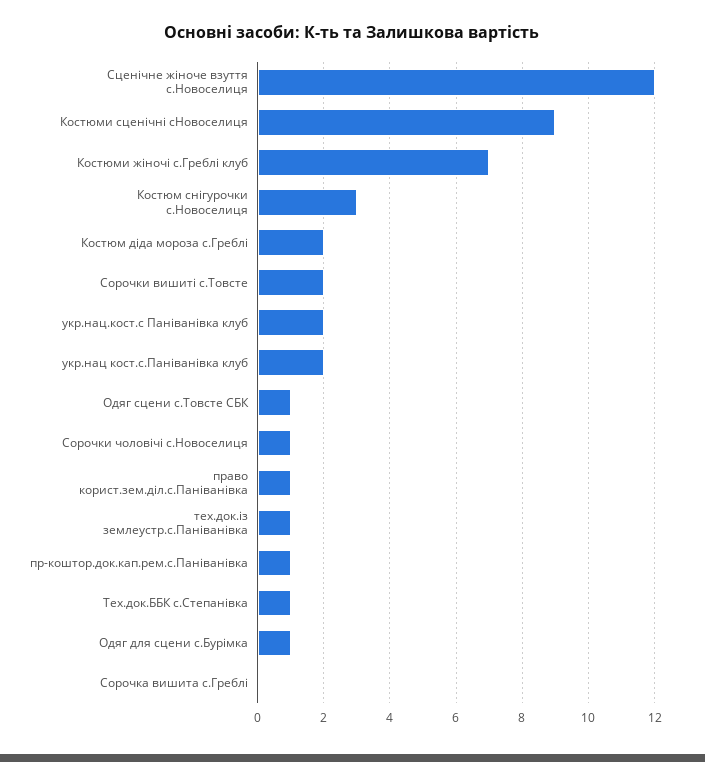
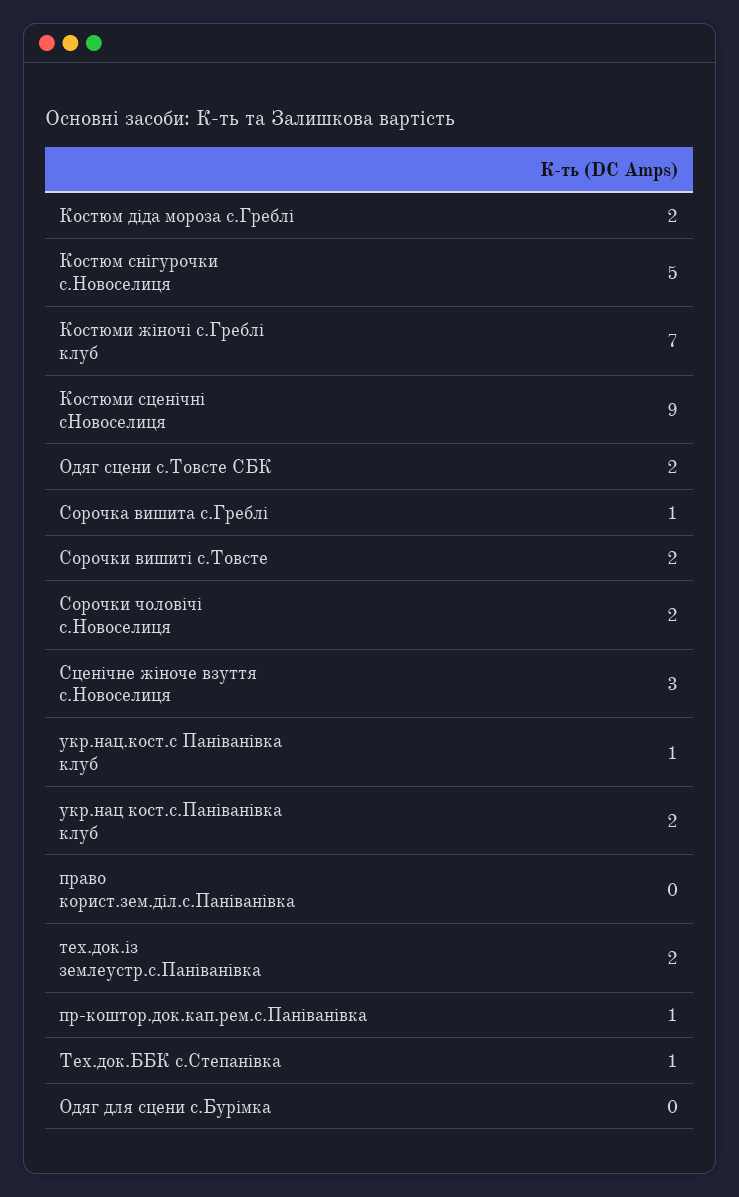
  {
-   "Сценічне жіноче взуття с.Новоселиця": 12,
+   "Сценічне жіноче взуття с.Новоселиця": 3,
    "Костюми сценічні сНовоселиця": 9,
    "Костюми жіночі с.Греблі клуб": 7,
-   "Костюм снігурочки с.Новоселиця": 3,
+   "Костюм снігурочки с.Новоселиця": 5,
    "Костюм діда мороза с.Греблі": 2,
    "Сорочки вишиті с.Товсте": 2,
-   "укр.нац.кост.с Паніванівка клуб": 2,
+   "укр.нац.кост.с Паніванівка клуб": 1,
    "укр.нац кост.с.Паніванівка клуб": 2,
-   "Одяг сцени с.Товсте СБК": 1,
+   "Одяг сцени с.Товсте СБК": 2,
-   "Сорочки чоловічі с.Новоселиця": 1,
+   "Сорочки чоловічі с.Новоселиця": 2,
-   "право корист.зем.діл.с.Паніванівка": 1,
+   "право корист.зем.діл.с.Паніванівка": 0,
-   "тех.док.із землеустр.с.Паніванівка": 1,
+   "тех.док.із землеустр.с.Паніванівка": 2,
    "пр-коштор.док.кап.рем.с.Паніванівка": 1,
    "Тех.док.ББК с.Степанівка": 1,
-   "Одяг для сцени с.Бурімка": 1,
+   "Одяг для сцени с.Бурімка": 0,
-   "Сорочка вишита с.Греблі": 0
+   "Сорочка вишита с.Греблі": 1
  }

